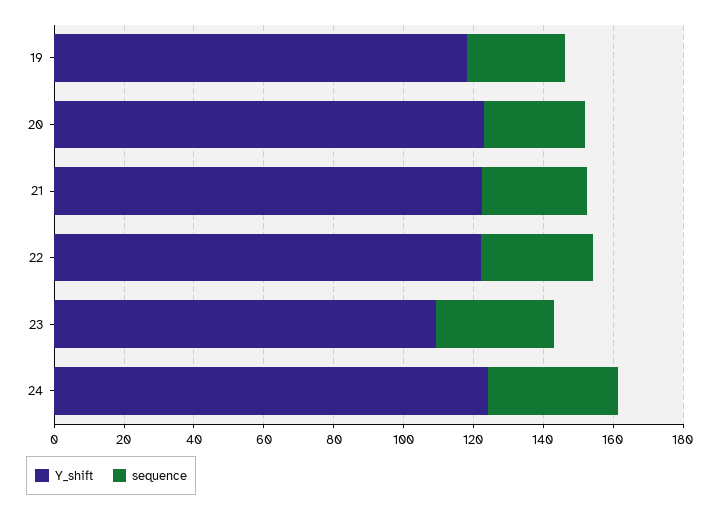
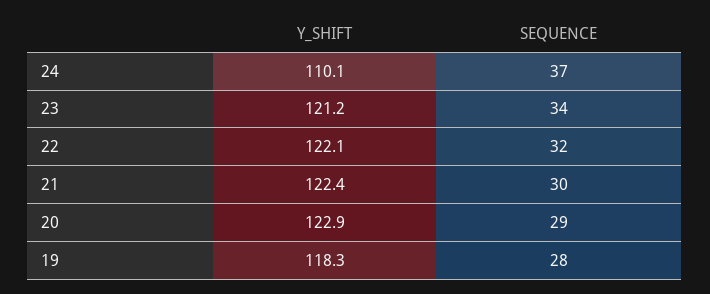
  {
    "Y_shift": {
      "19": 118.3,
      "20": 122.9,
      "21": 122.4,
      "22": 122.1,
-     "23": 110,
+     "23": 121.2,
-     "24": 125
+     "24": 110.1
    },
    "sequence": {
      "19": 28,
      "20": 29,
      "21": 30,
      "22": 32,
      "23": 34,
      "24": 37
    }
  }

